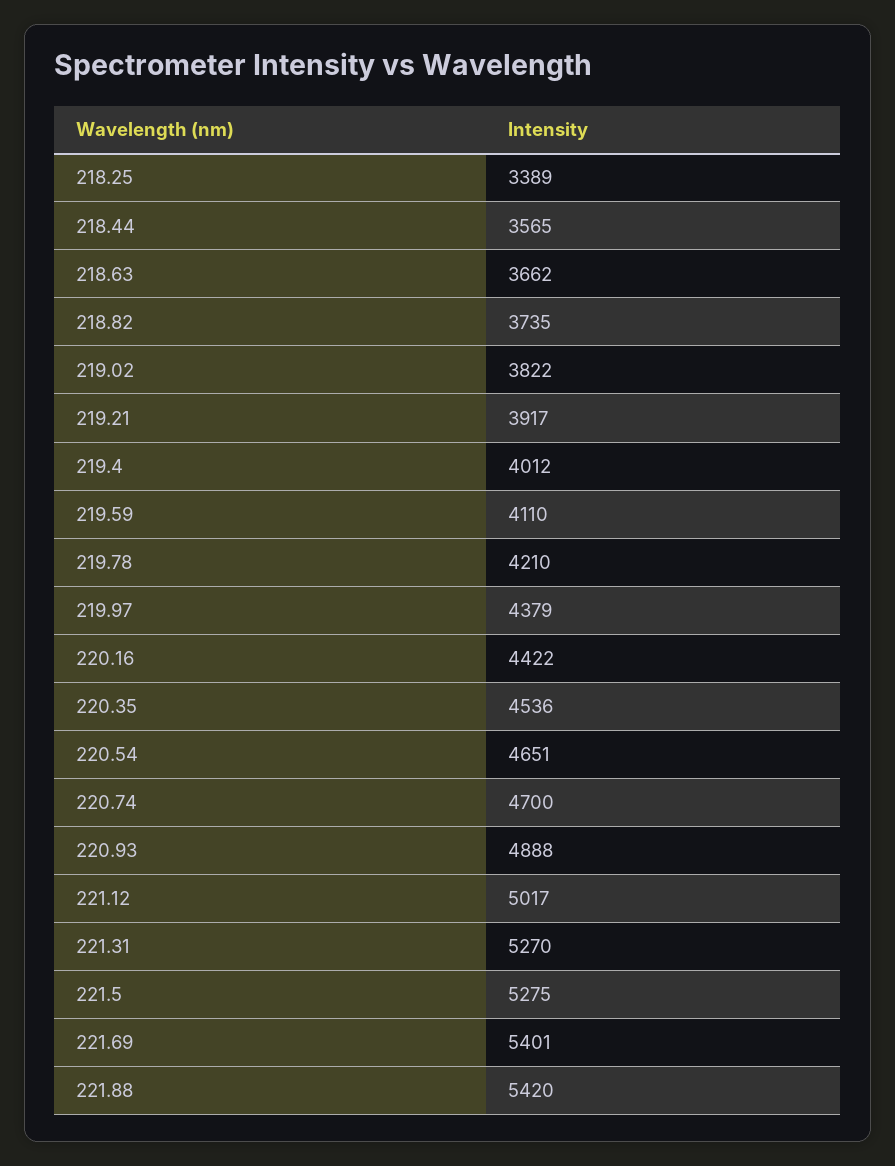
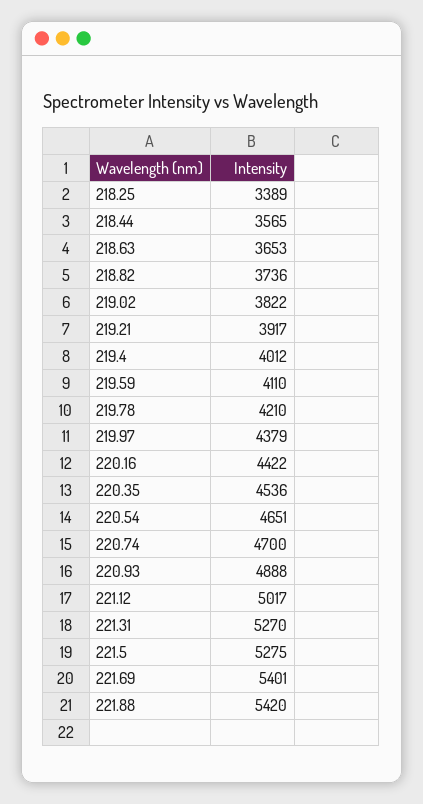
  {
    "218.25": 3389,
    "218.44": 3565,
-   "218.63": 3662,
+   "218.63": 3653,
-   "218.82": 3735,
+   "218.82": 3736,
    "219.02": 3822,
    "219.21": 3917,
    "219.4": 4012,
    "219.59": 4110,
    "219.78": 4210,
    "219.97": 4379,
    "220.16": 4422,
    "220.35": 4536,
    "220.54": 4651,
    "220.74": 4700,
    "220.93": 4888,
    "221.12": 5017,
    "221.31": 5270,
    "221.5": 5275,
    "221.69": 5401,
    "221.88": 5420
  }

